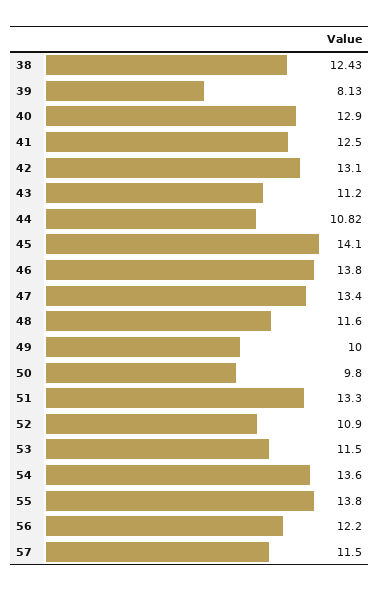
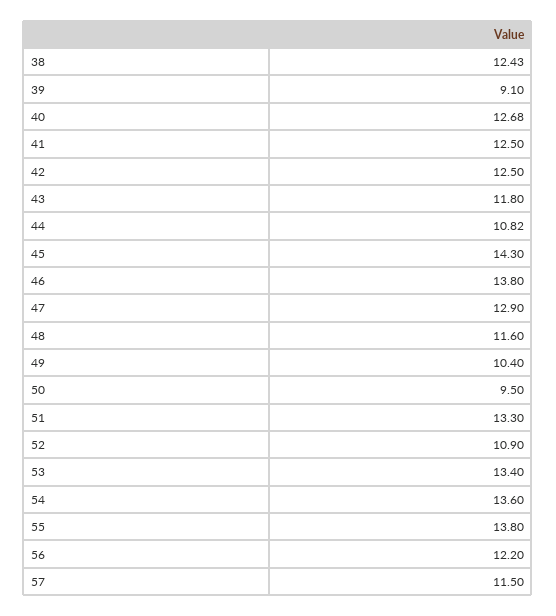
  {
    "38": 12.43,
-   "39": 8.13,
+   "39": 9.1,
-   "40": 12.9,
+   "40": 12.68,
    "41": 12.5,
-   "42": 13.1,
+   "42": 12.5,
-   "43": 11.2,
+   "43": 11.8,
    "44": 10.82,
-   "45": 14.1,
+   "45": 14.3,
    "46": 13.8,
-   "47": 13.4,
+   "47": 12.9,
    "48": 11.6,
-   "49": 10,
+   "49": 10.4,
-   "50": 9.8,
+   "50": 9.5,
    "51": 13.3,
    "52": 10.9,
-   "53": 11.5,
+   "53": 13.4,
    "54": 13.6,
    "55": 13.8,
    "56": 12.2,
    "57": 11.5
  }

